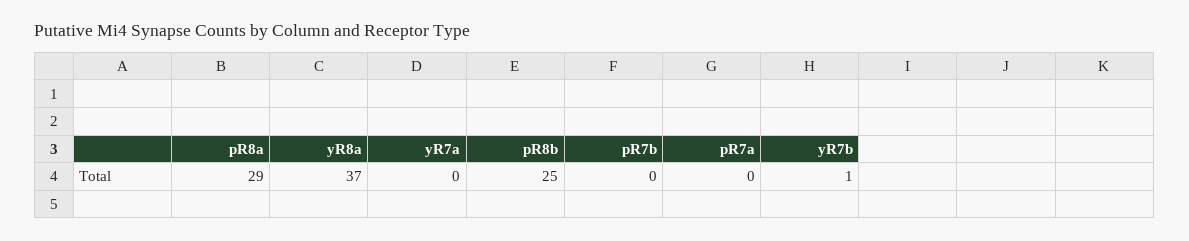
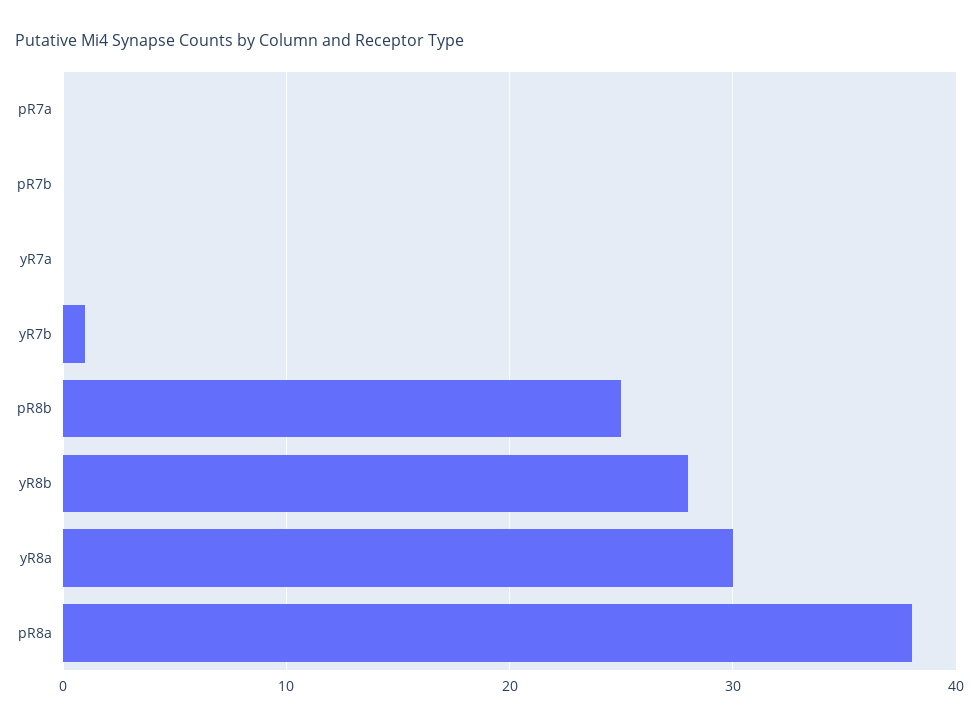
  {
-   "pR8a": 29,
+   "pR8a": 38,
-   "yR8a": 37,
+   "yR8a": 30,
    "yR7a": 0,
    "pR8b": 25,
    "pR7b": 0,
    "pR7a": 0,
-   "yR7b": 1
+   "yR7b": 1,
+   "yR8b": 28
  }

